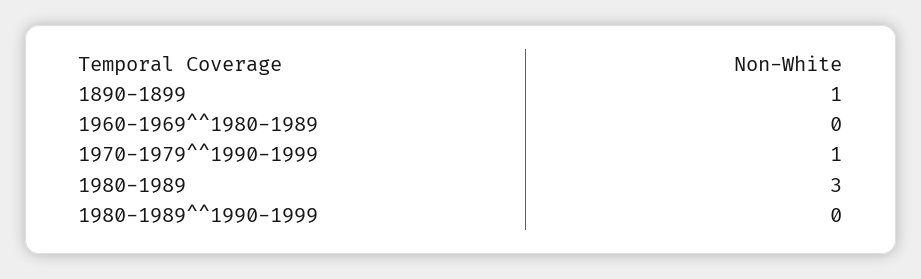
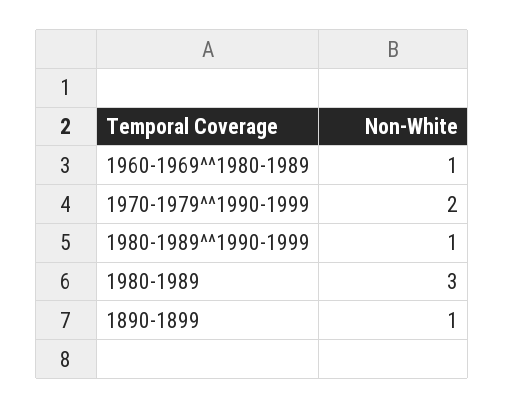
  {
    "1890-1899": 1,
-   "1960-1969^^1980-1989": 0,
+   "1960-1969^^1980-1989": 1,
-   "1970-1979^^1990-1999": 1,
+   "1970-1979^^1990-1999": 2,
    "1980-1989": 3,
-   "1980-1989^^1990-1999": 0
+   "1980-1989^^1990-1999": 1
  }

